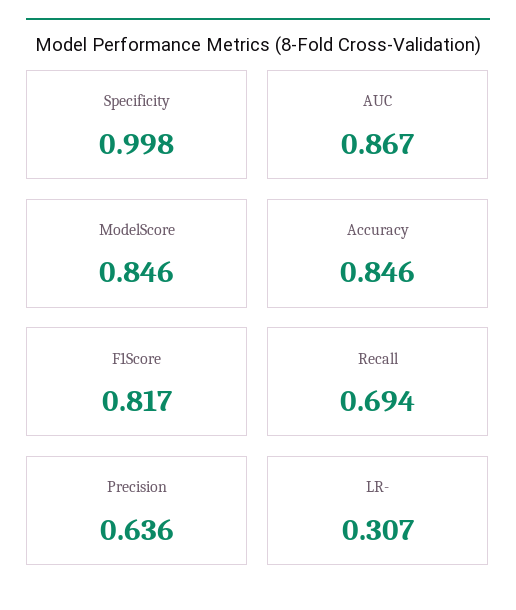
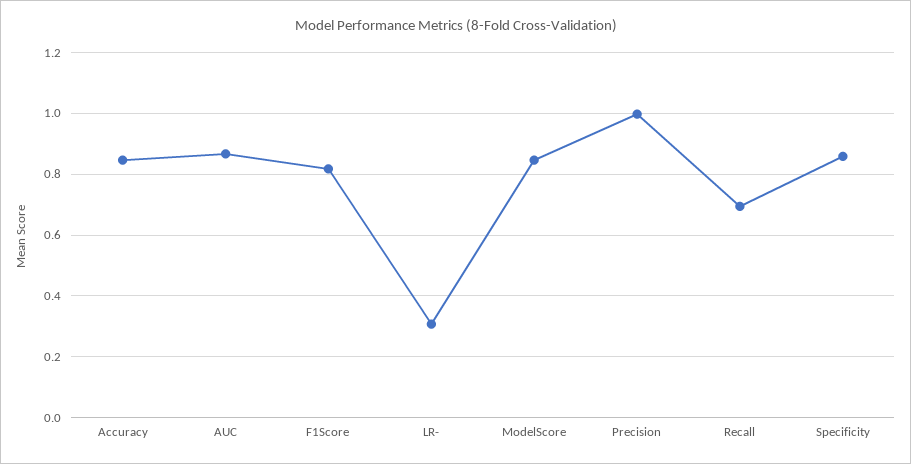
  {
-   "Specificity": 0.998,
+   "Specificity": 0.86,
    "AUC": 0.867,
    "ModelScore": 0.846,
    "Accuracy": 0.846,
    "F1Score": 0.817,
    "Recall": 0.694,
-   "Precision": 0.636,
+   "Precision": 1,
    "LR-": 0.307
  }

